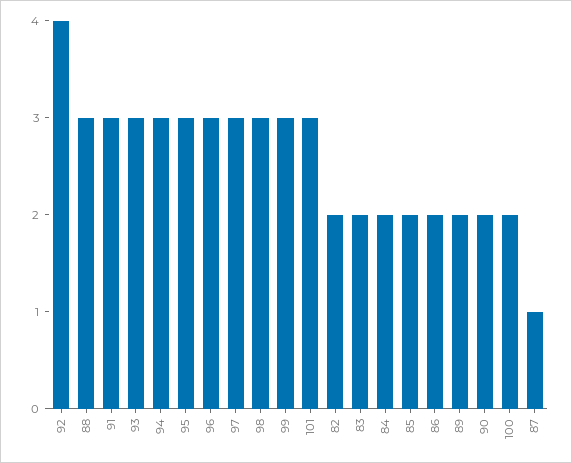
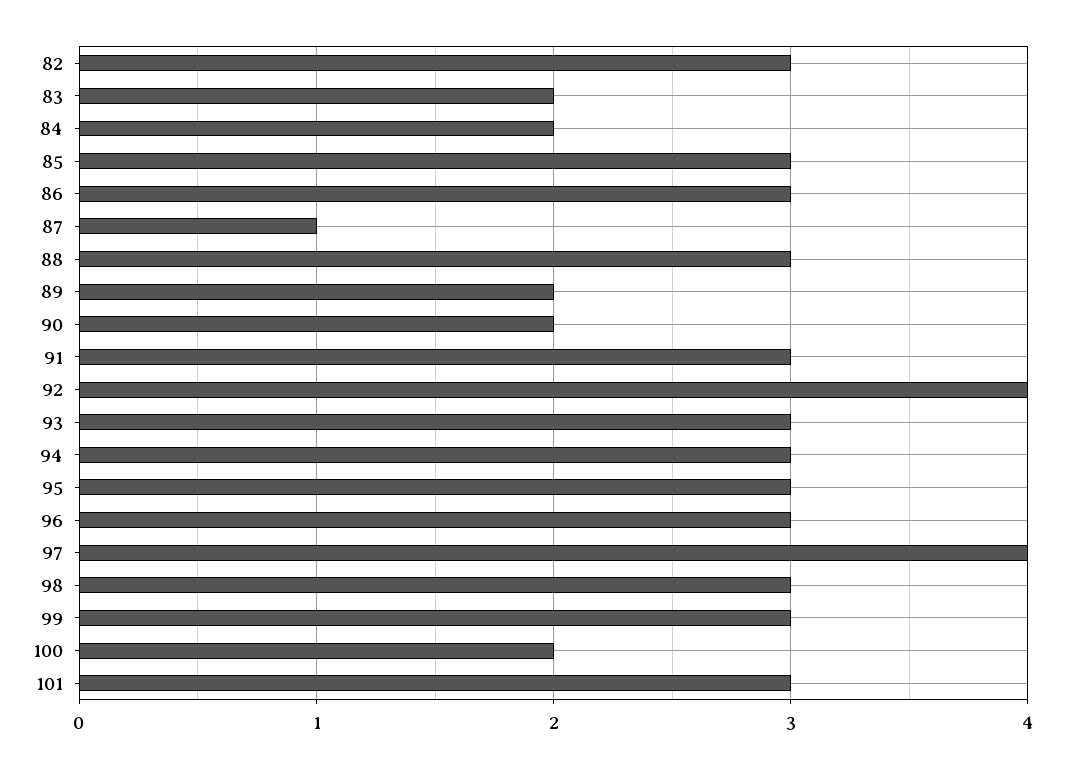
  {
    "92": 4,
    "88": 3,
    "91": 3,
    "93": 3,
    "94": 3,
    "95": 3,
    "96": 3,
-   "97": 3,
+   "97": 4,
    "98": 3,
    "99": 3,
    "101": 3,
-   "82": 2,
+   "82": 3,
    "83": 2,
    "84": 2,
-   "85": 2,
+   "85": 3,
-   "86": 2,
+   "86": 3,
    "89": 2,
    "90": 2,
    "100": 2,
    "87": 1
  }

